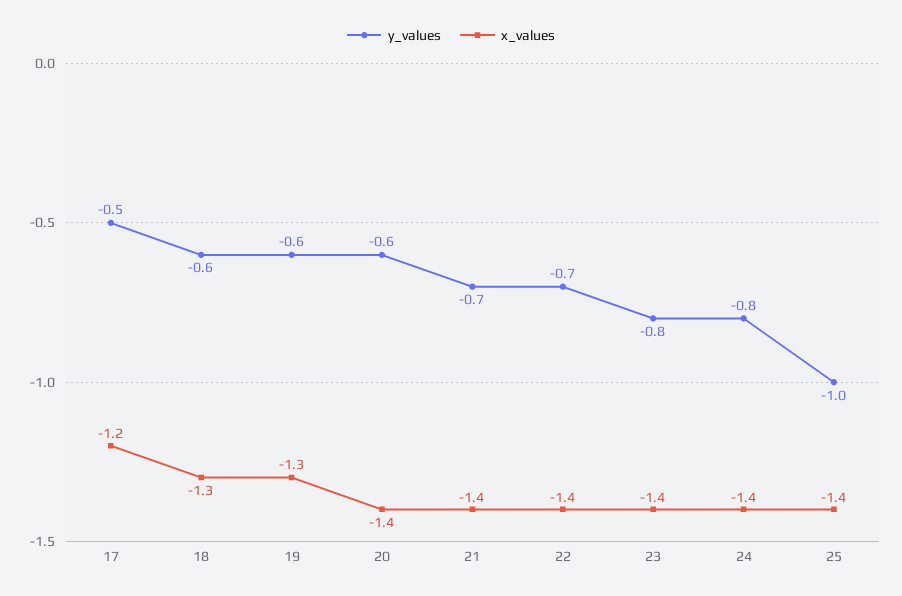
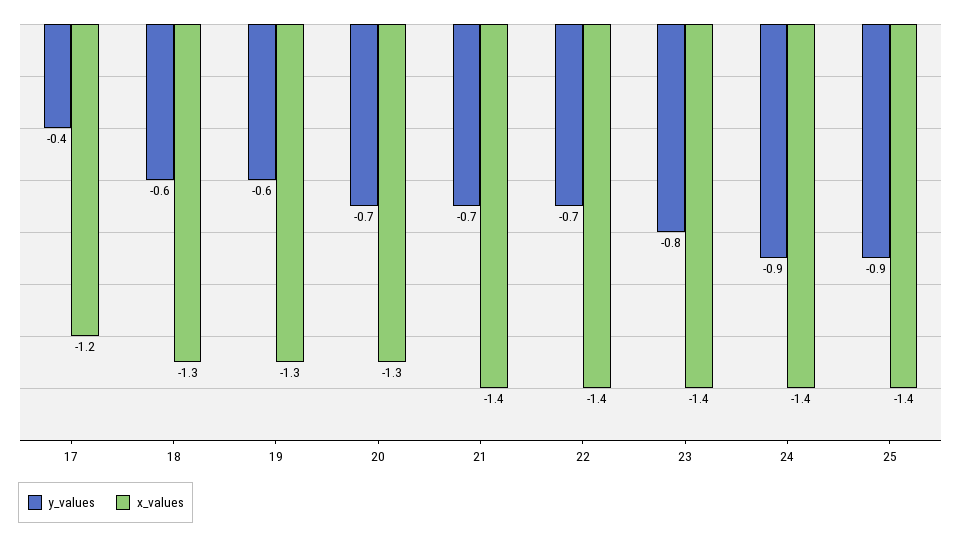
  {
    "y_values": {
-     "17": -0.5,
+     "17": -0.4,
      "18": -0.6,
      "19": -0.6,
-     "20": -0.6,
+     "20": -0.7,
      "21": -0.7,
      "22": -0.7,
      "23": -0.8,
-     "24": -0.8,
+     "24": -0.9,
-     "25": -1
+     "25": -0.9
    },
    "x_values": {
      "17": -1.2,
      "18": -1.3,
      "19": -1.3,
-     "20": -1.4,
+     "20": -1.3,
      "21": -1.4,
      "22": -1.4,
      "23": -1.4,
      "24": -1.4,
      "25": -1.4
    }
  }

